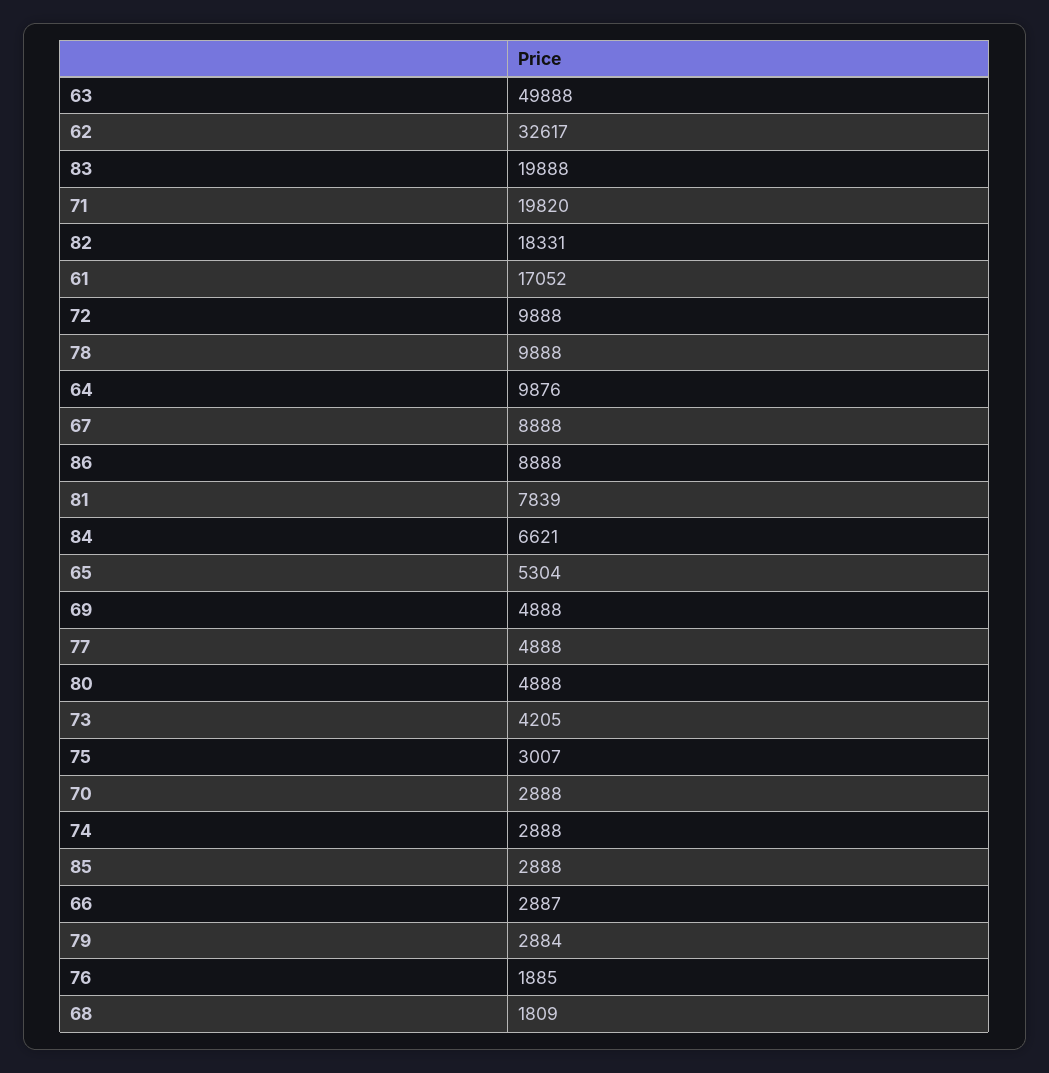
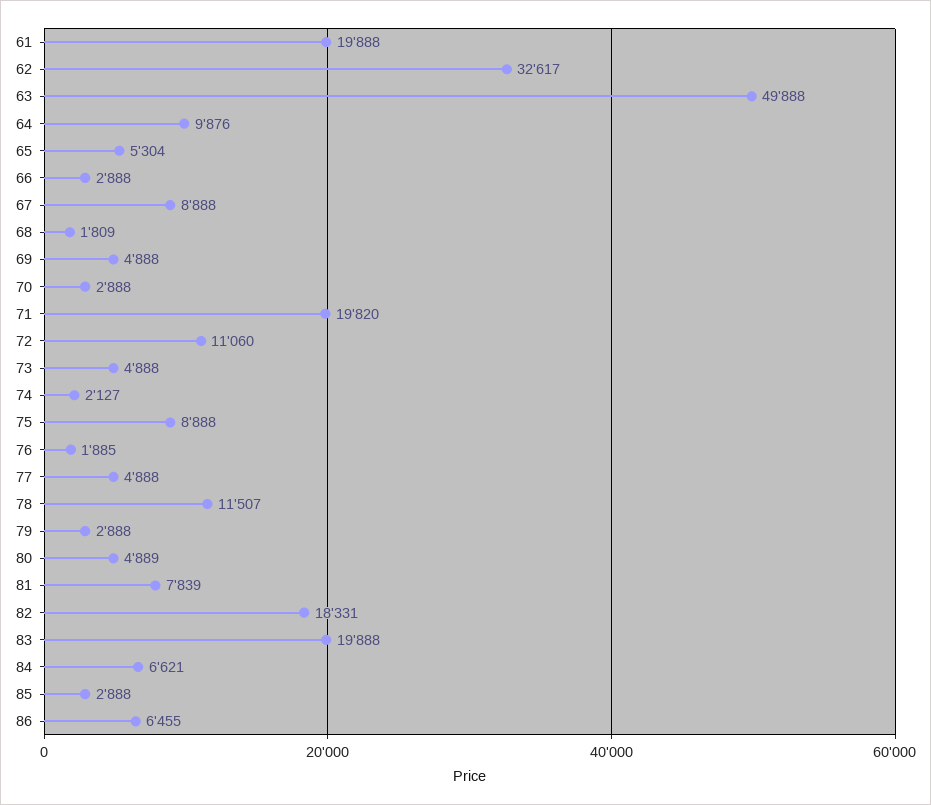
  {
    "63": 49888,
    "62": 32617,
    "83": 19888,
    "71": 19820,
    "82": 18331,
-   "61": 17052,
+   "61": 19888,
-   "72": 9888,
+   "72": 11060,
-   "78": 9888,
+   "78": 11507,
    "64": 9876,
    "67": 8888,
-   "86": 8888,
+   "86": 6455,
    "81": 7839,
    "84": 6621,
    "65": 5304,
    "69": 4888,
    "77": 4888,
-   "80": 4888,
+   "80": 4889,
-   "73": 4205,
+   "73": 4888,
-   "75": 3007,
+   "75": 8888,
    "70": 2888,
-   "74": 2888,
+   "74": 2127,
    "85": 2888,
-   "66": 2887,
+   "66": 2888,
-   "79": 2884,
+   "79": 2888,
    "76": 1885,
    "68": 1809
  }

